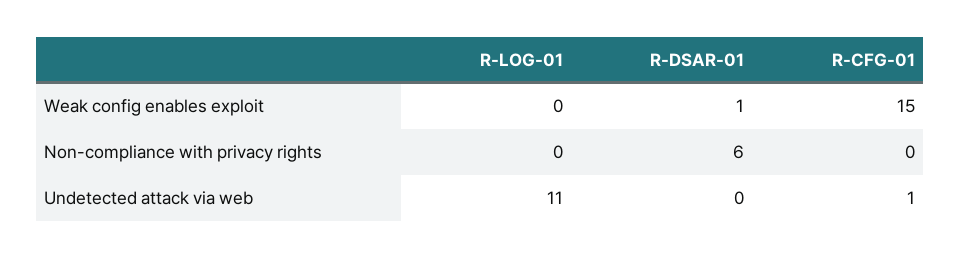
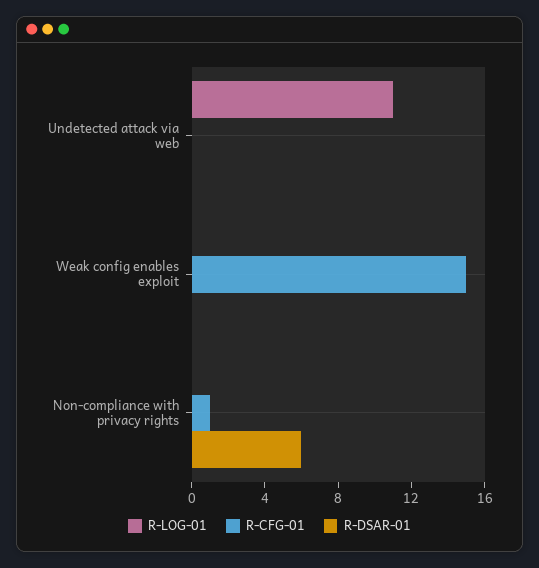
  {
    "R-LOG-01": {
      "Weak config enables exploit": 0,
      "Non-compliance with privacy rights": 0,
      "Undetected attack via web": 11
    },
    "R-DSAR-01": {
-     "Weak config enables exploit": 1,
+     "Weak config enables exploit": 0,
      "Non-compliance with privacy rights": 6,
      "Undetected attack via web": 0
    },
    "R-CFG-01": {
      "Weak config enables exploit": 15,
-     "Non-compliance with privacy rights": 0,
+     "Non-compliance with privacy rights": 1,
-     "Undetected attack via web": 1
+     "Undetected attack via web": 0
    }
  }

